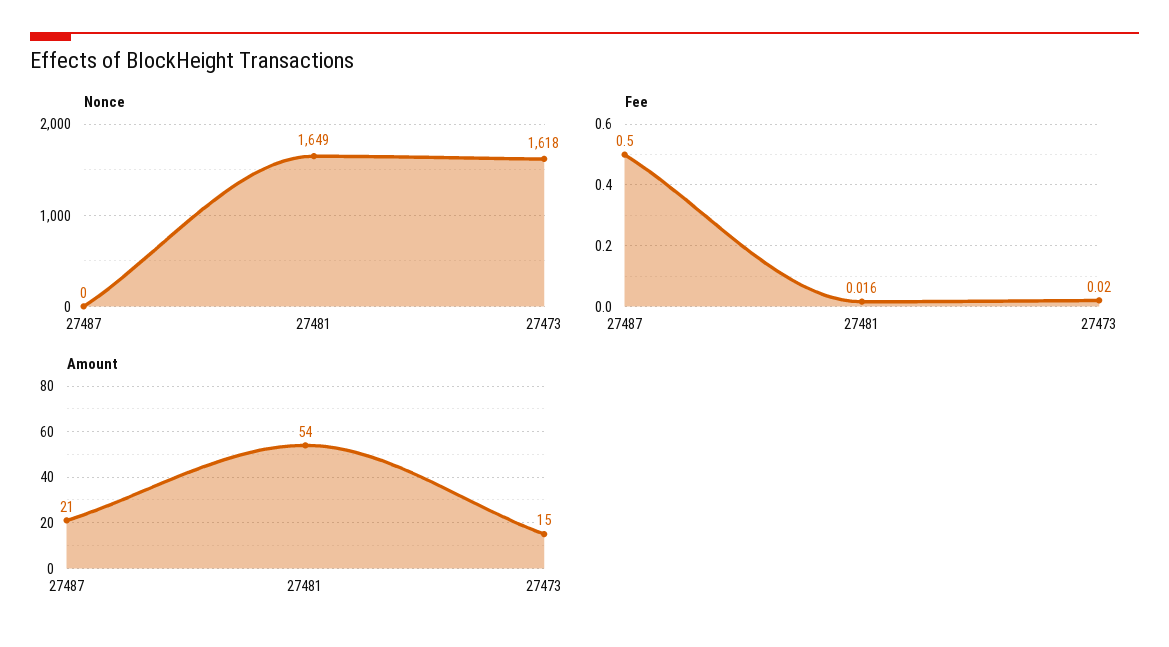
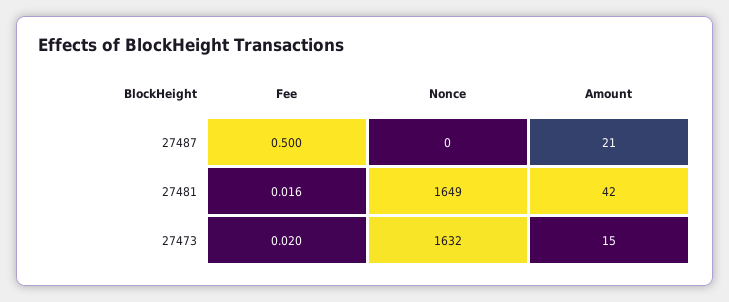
  {
    "Nonce": {
      "27487": 0,
      "27481": 1649,
-     "27473": 1618
+     "27473": 1632
    },
    "Fee": {
      "27487": 0.5,
      "27481": 0.016,
      "27473": 0.02
    },
    "Amount": {
      "27487": 21,
-     "27481": 54,
+     "27481": 42,
      "27473": 15
    }
  }

